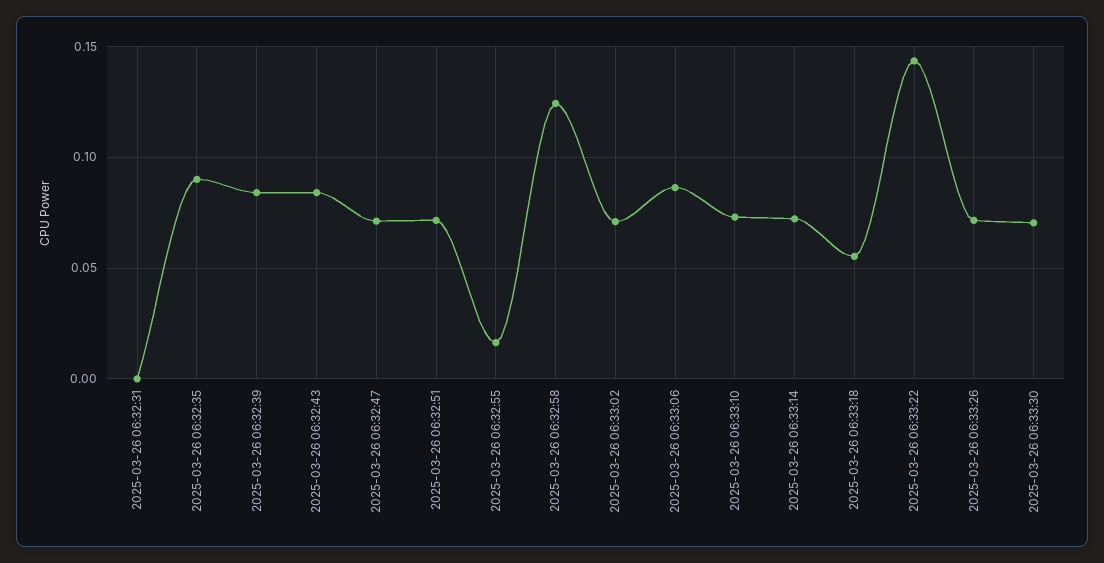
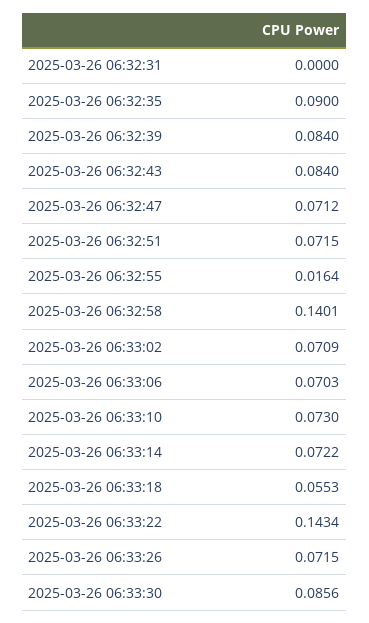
  {
    "2025-03-26 06:32:31": 0,
    "2025-03-26 06:32:35": 0.09,
    "2025-03-26 06:32:39": 0.084,
    "2025-03-26 06:32:43": 0.084,
    "2025-03-26 06:32:47": 0.0712,
    "2025-03-26 06:32:51": 0.0715,
    "2025-03-26 06:32:55": 0.0164,
-   "2025-03-26 06:32:58": 0.125,
+   "2025-03-26 06:32:58": 0.1401,
    "2025-03-26 06:33:02": 0.0709,
-   "2025-03-26 06:33:06": 0.085,
+   "2025-03-26 06:33:06": 0.0703,
    "2025-03-26 06:33:10": 0.073,
    "2025-03-26 06:33:14": 0.0722,
    "2025-03-26 06:33:18": 0.0553,
    "2025-03-26 06:33:22": 0.1434,
    "2025-03-26 06:33:26": 0.0715,
-   "2025-03-26 06:33:30": 0.07
+   "2025-03-26 06:33:30": 0.0856
  }

